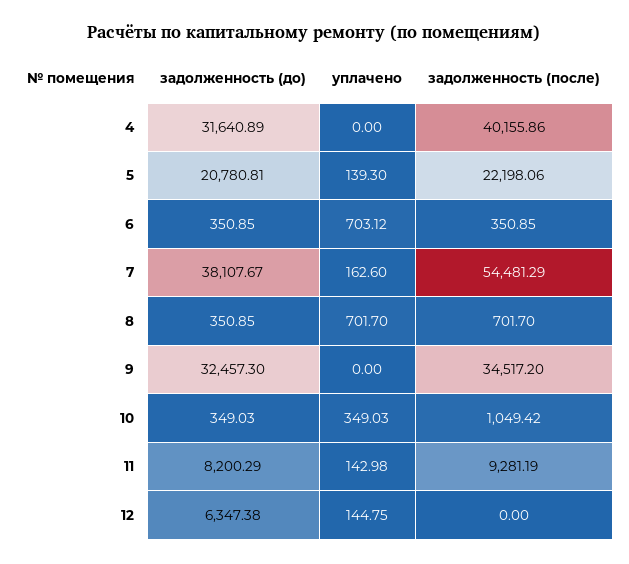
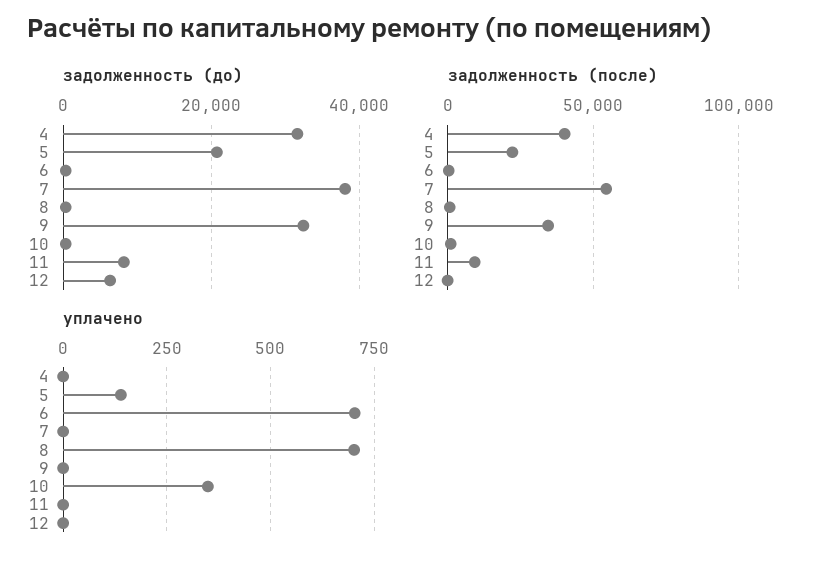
  {
    "задолженность (до)": {
      "4": 31640.89,
      "5": 20780.81,
      "6": 350.85,
      "7": 38107.67,
      "8": 350.85,
      "9": 32457.3,
      "10": 349.03,
      "11": 8200.29,
      "12": 6347.38
    },
    "уплачено": {
      "4": 0,
      "5": 139.3,
      "6": 703.12,
-     "7": 162.6,
+     "7": 0,
      "8": 701.7,
      "9": 0,
      "10": 349.03,
-     "11": 142.98,
+     "11": 0,
-     "12": 144.75
+     "12": 0
    },
    "задолженность (после)": {
      "4": 40155.86,
      "5": 22198.06,
      "6": 350.85,
      "7": 54481.29,
      "8": 701.7,
      "9": 34517.2,
      "10": 1049.42,
      "11": 9281.19,
      "12": 0
    }
  }

